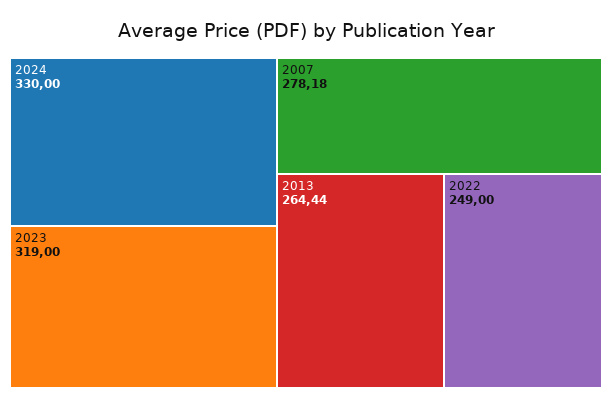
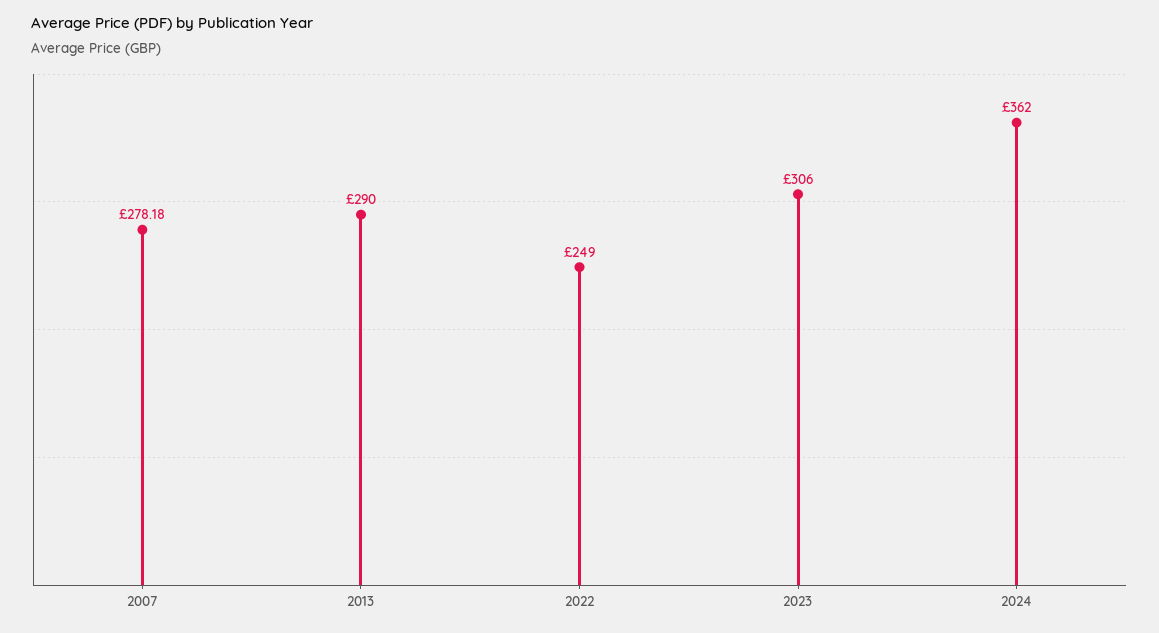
  {
-   "2024": 330,
+   "2024": 362,
-   "2023": 319,
+   "2023": 306,
    "2007": 278.18,
-   "2013": 264.44,
+   "2013": 290,
    "2022": 249
  }

